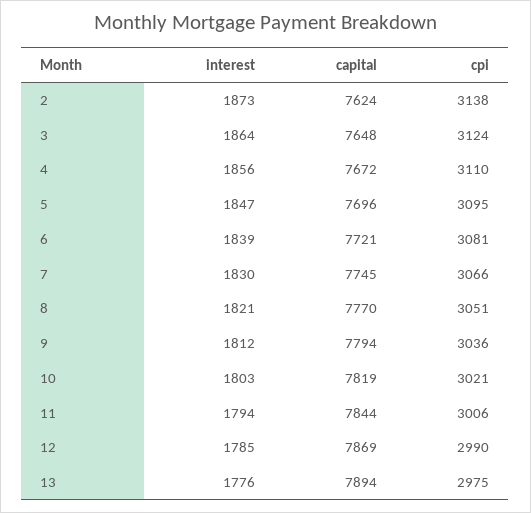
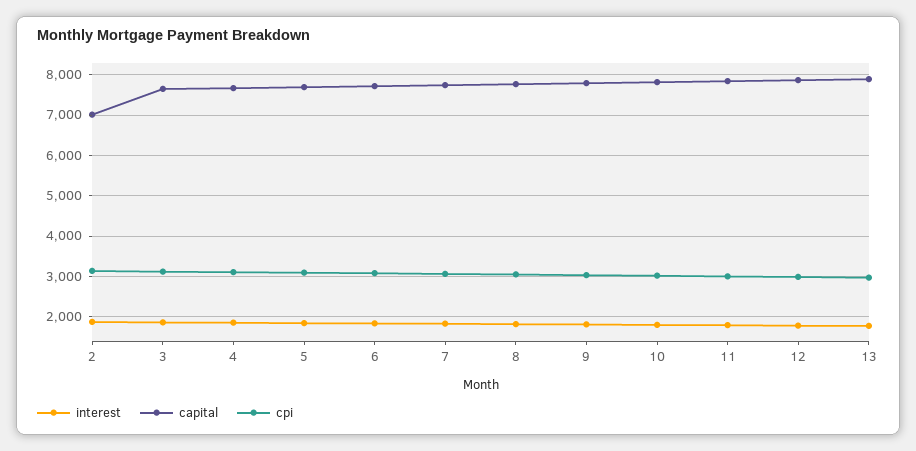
  {
    "interest": {
      "2": 1873,
      "3": 1864,
      "4": 1856,
      "5": 1847,
      "6": 1839,
      "7": 1830,
      "8": 1821,
      "9": 1812,
      "10": 1803,
      "11": 1794,
      "12": 1785,
      "13": 1776
    },
    "capital": {
-     "2": 7624,
+     "2": 7000,
      "3": 7648,
      "4": 7672,
      "5": 7696,
      "6": 7721,
      "7": 7745,
      "8": 7770,
      "9": 7794,
      "10": 7819,
      "11": 7844,
      "12": 7869,
      "13": 7894
    },
    "cpi": {
      "2": 3138,
      "3": 3124,
      "4": 3110,
      "5": 3095,
      "6": 3081,
      "7": 3066,
      "8": 3051,
      "9": 3036,
      "10": 3021,
      "11": 3006,
      "12": 2990,
      "13": 2975
    }
  }

